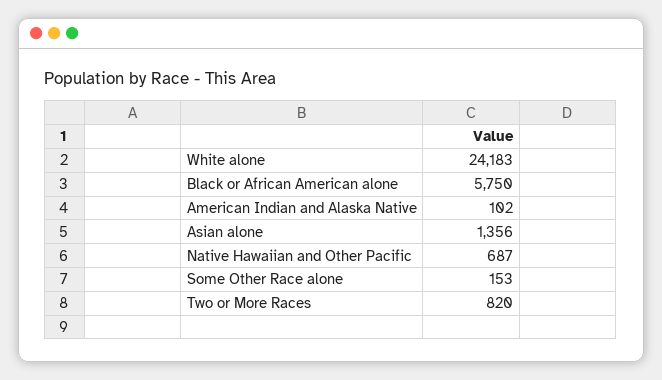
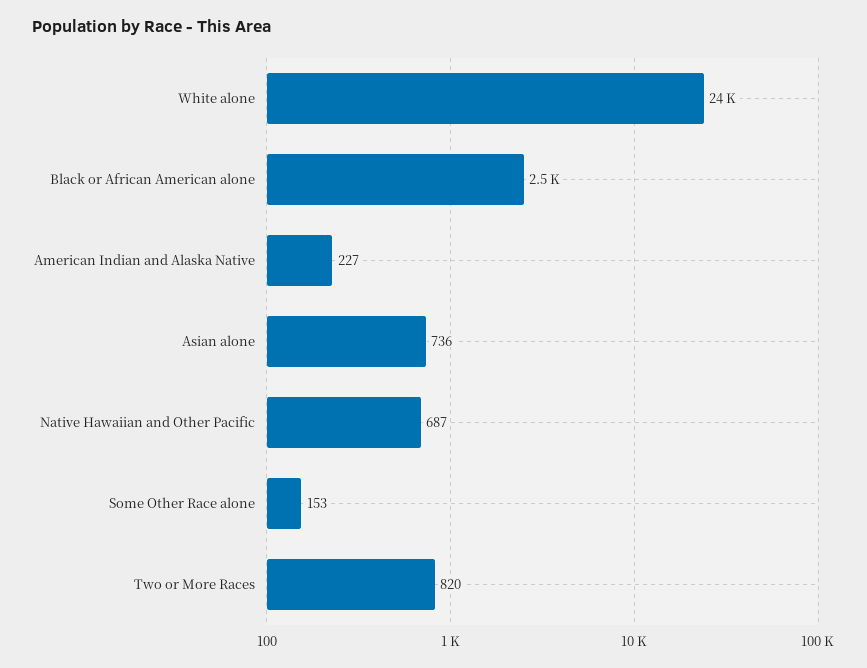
  {
    "White alone": 24183,
-   "Black or African American alone": 5750,
+   "Black or African American alone": 2500,
-   "American Indian and Alaska Native": 102,
+   "American Indian and Alaska Native": 227,
-   "Asian alone": 1356,
+   "Asian alone": 736,
    "Native Hawaiian and Other Pacific": 687,
    "Some Other Race alone": 153,
    "Two or More Races": 820
  }

